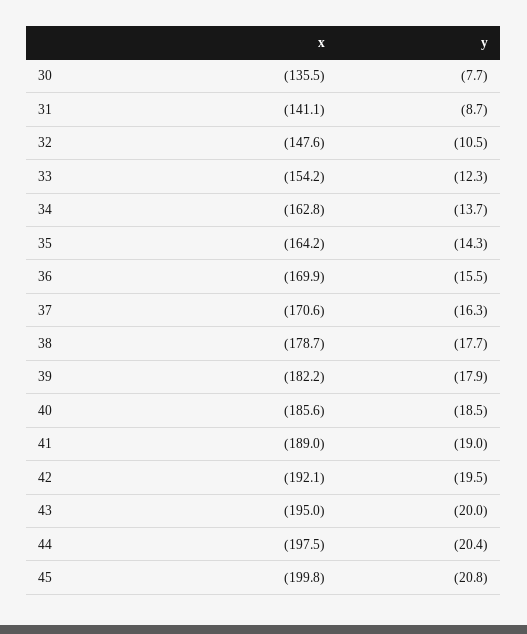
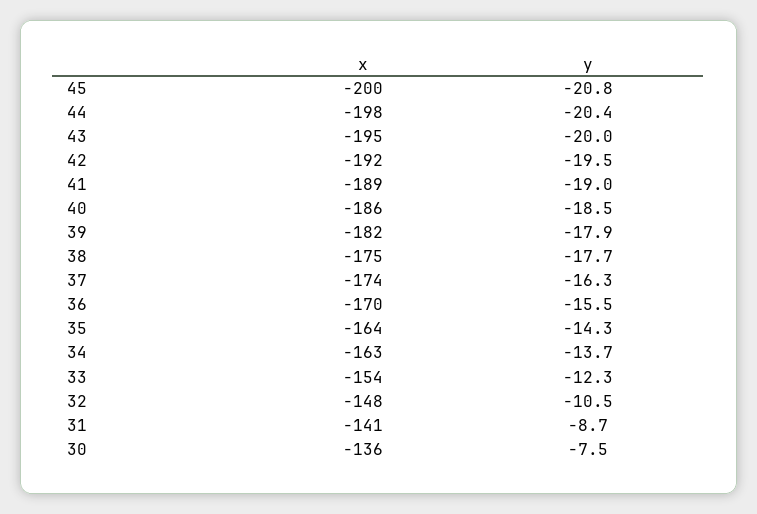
  {
    "x": {
      "30": -135.5,
      "31": -141.1,
      "32": -147.6,
      "33": -154.2,
      "34": -162.8,
      "35": -164.2,
      "36": -169.9,
-     "37": -170.6,
+     "37": -174,
-     "38": -178.7,
+     "38": -175,
      "39": -182.2,
      "40": -185.6,
      "41": -189,
      "42": -192.1,
      "43": -195,
      "44": -197.5,
      "45": -199.8
    },
    "y": {
-     "30": -7.7,
+     "30": -7.5,
      "31": -8.7,
      "32": -10.5,
      "33": -12.3,
      "34": -13.7,
      "35": -14.3,
      "36": -15.5,
      "37": -16.3,
      "38": -17.7,
      "39": -17.9,
      "40": -18.5,
      "41": -19,
      "42": -19.5,
      "43": -20,
      "44": -20.4,
      "45": -20.8
    }
  }

